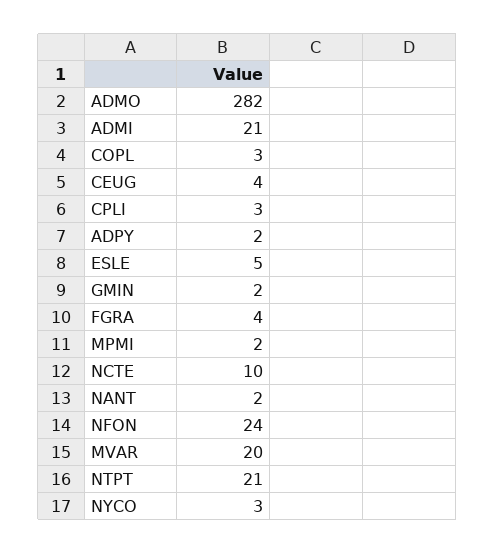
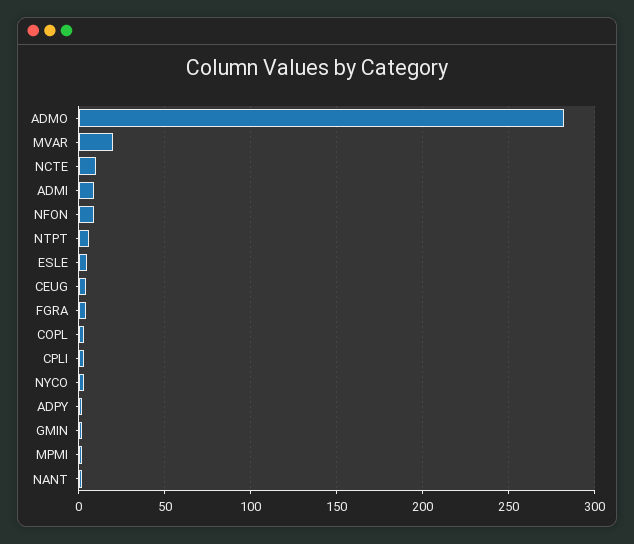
  {
    "ADMO": 282,
-   "ADMI": 21,
+   "ADMI": 10,
    "COPL": 3,
    "CEUG": 4,
    "CPLI": 3,
    "ADPY": 2,
    "ESLE": 5,
    "GMIN": 2,
    "FGRA": 4,
    "MPMI": 2,
    "NCTE": 10,
    "NANT": 2,
-   "NFON": 24,
+   "NFON": 10,
    "MVAR": 20,
-   "NTPT": 21,
+   "NTPT": 5,
    "NYCO": 3
  }

